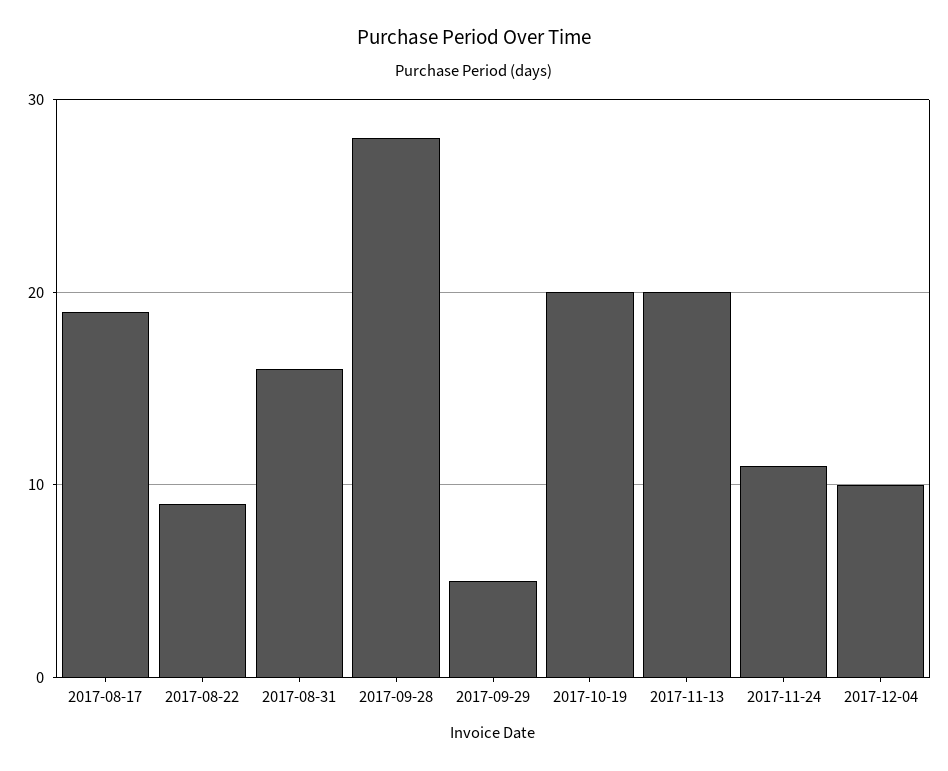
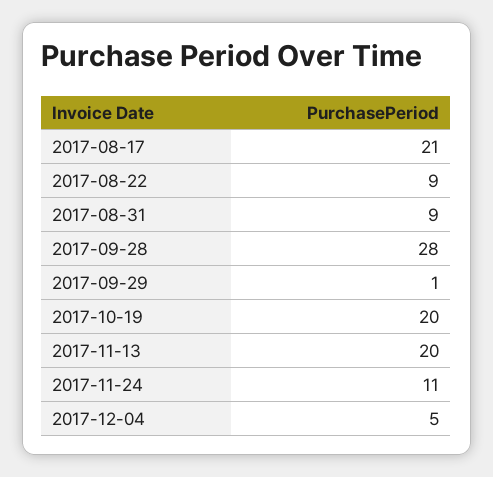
  {
-   "2017-08-17": 19,
+   "2017-08-17": 21,
    "2017-08-22": 9,
-   "2017-08-31": 16,
+   "2017-08-31": 9,
    "2017-09-28": 28,
-   "2017-09-29": 5,
+   "2017-09-29": 1,
    "2017-10-19": 20,
    "2017-11-13": 20,
    "2017-11-24": 11,
-   "2017-12-04": 10
+   "2017-12-04": 5
  }

